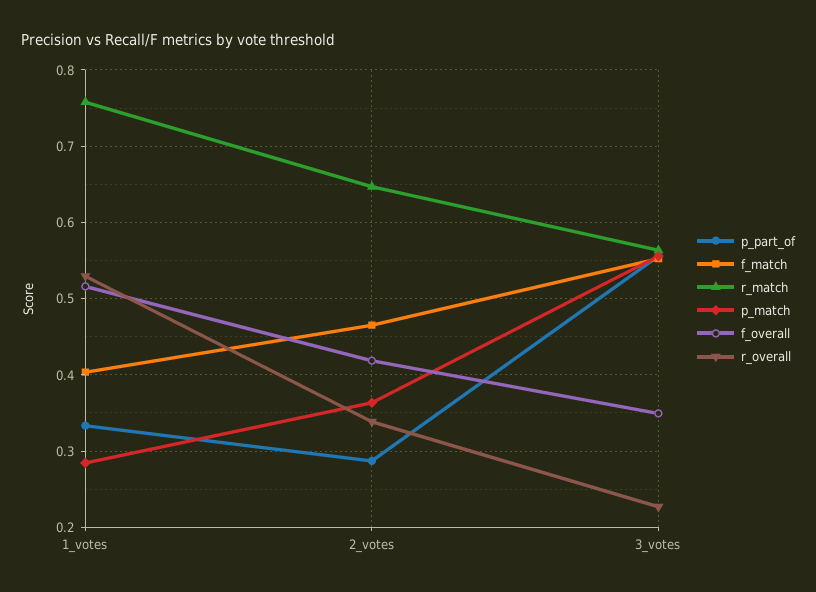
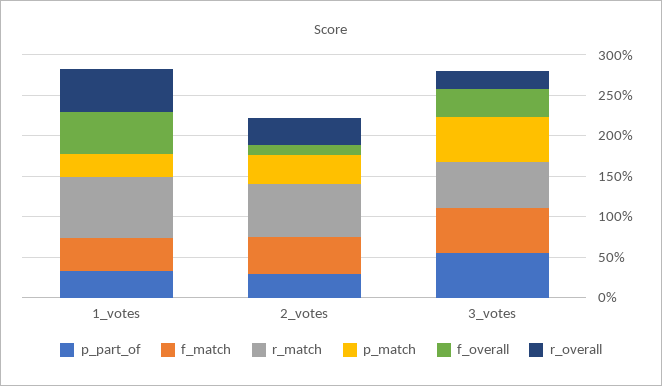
  {
    "p_part_of": {
      "1_votes": 0.33,
      "2_votes": 0.29,
      "3_votes": 0.56
    },
    "f_match": {
      "1_votes": 0.4,
      "2_votes": 0.47,
      "3_votes": 0.55
    },
    "r_match": {
      "1_votes": 0.76,
      "2_votes": 0.65,
      "3_votes": 0.56
    },
    "p_match": {
      "1_votes": 0.28,
      "2_votes": 0.36,
      "3_votes": 0.56
    },
    "f_overall": {
      "1_votes": 0.52,
-     "2_votes": 0.42,
+     "2_votes": 0.1,
      "3_votes": 0.35
    },
    "r_overall": {
      "1_votes": 0.53,
      "2_votes": 0.34,
      "3_votes": 0.23
    }
  }

